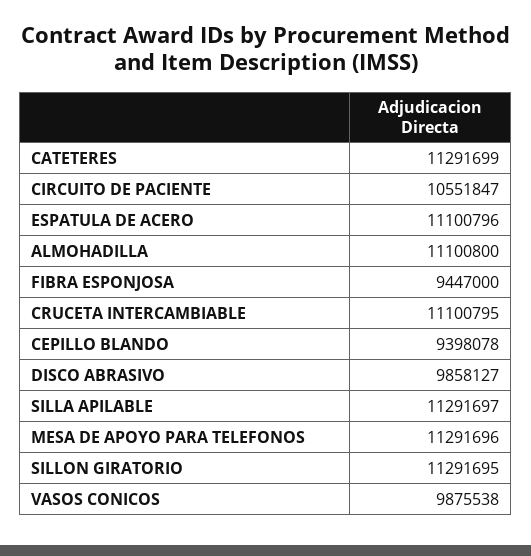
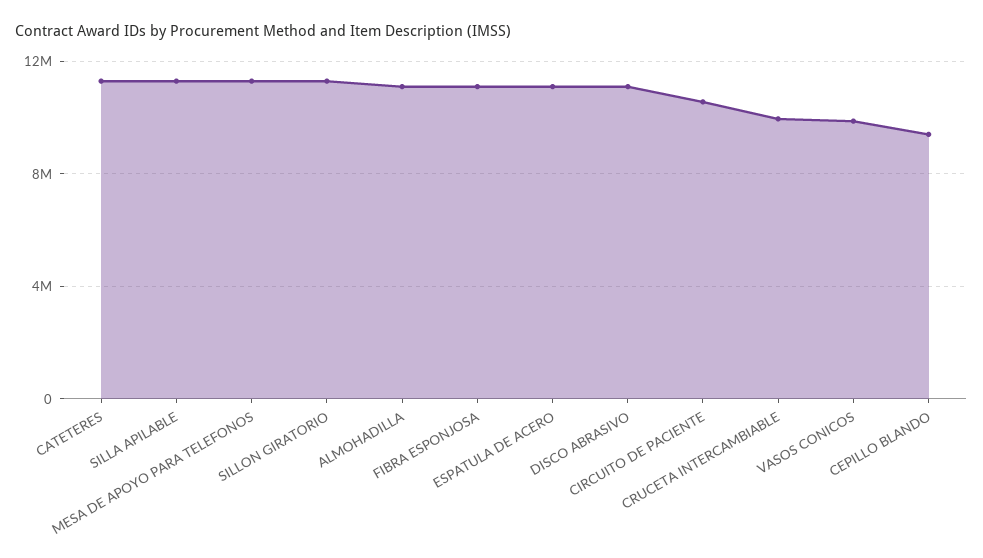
  {
    "CATETERES": 11291699,
    "CIRCUITO DE PACIENTE": 10551847,
    "ESPATULA DE ACERO": 11100796,
    "ALMOHADILLA": 11100800,
-   "FIBRA ESPONJOSA": 9447000,
+   "FIBRA ESPONJOSA": 11000000,
-   "CRUCETA INTERCAMBIABLE": 11100795,
+   "CRUCETA INTERCAMBIABLE": 10000000,
    "CEPILLO BLANDO": 9398078,
-   "DISCO ABRASIVO": 9858127,
+   "DISCO ABRASIVO": 11000000,
    "SILLA APILABLE": 11291697,
    "MESA DE APOYO PARA TELEFONOS": 11291696,
    "SILLON GIRATORIO": 11291695,
    "VASOS CONICOS": 9875538
  }

